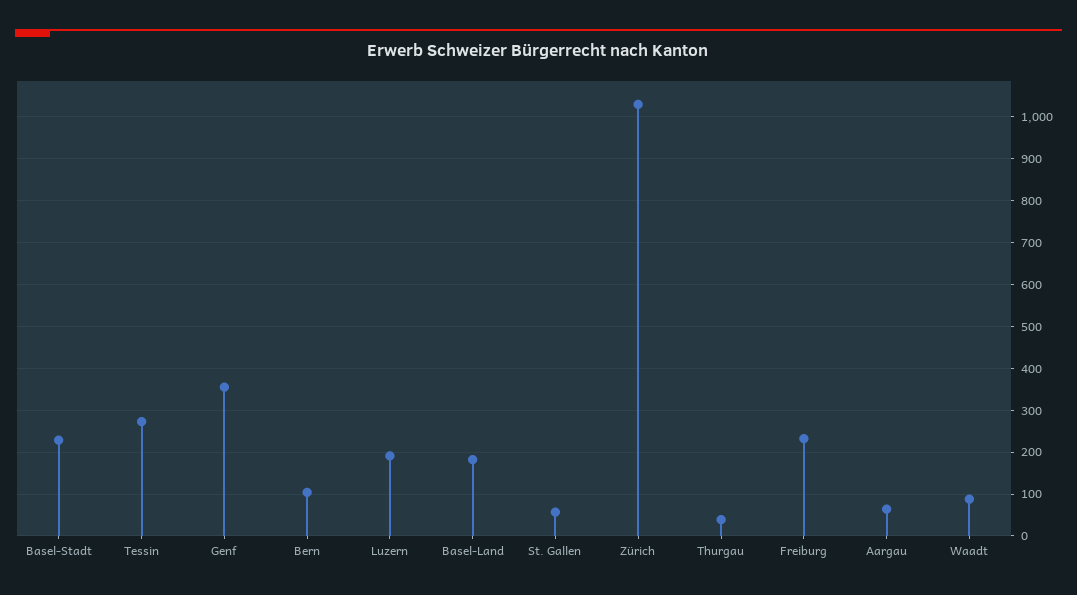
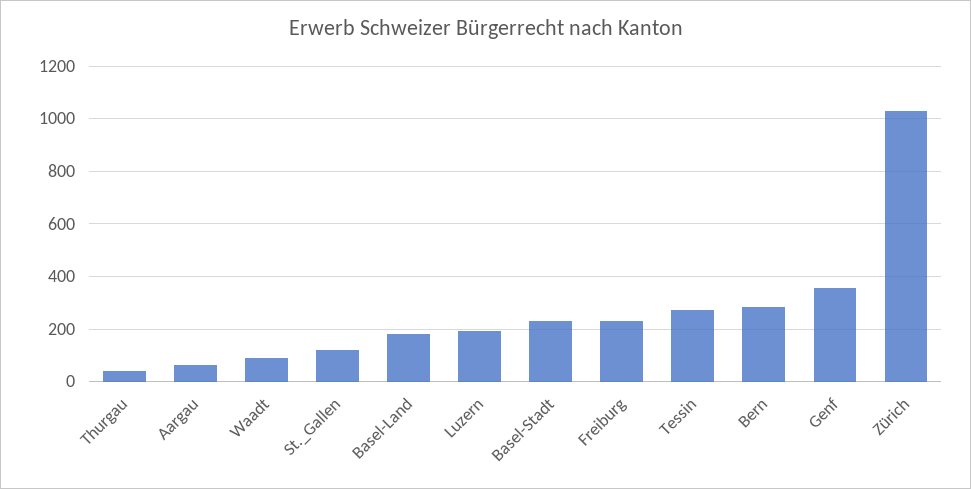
  {
    "Basel-Stadt": 220,
    "Tessin": 280,
    "Genf": 360,
-   "Bern": 100,
+   "Bern": 275,
    "Luzern": 200,
    "Basel-Land": 180,
-   "St. Gallen": 60,
+   "St. Gallen": 125,
    "Zürich": 1040,
    "Thurgau": 40,
    "Freiburg": 240,
    "Aargau": 60,
    "Waadt": 80
  }

